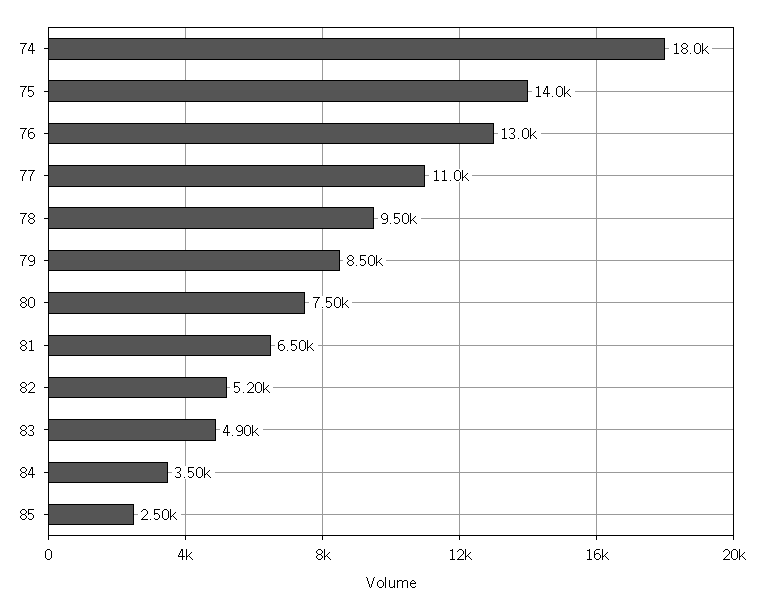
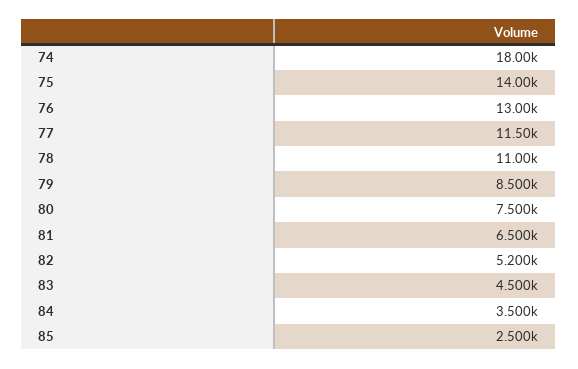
  {
    "74": 18000,
    "75": 14000,
    "76": 13000,
-   "77": 11000,
+   "77": 11500,
-   "78": 9500,
+   "78": 11000,
    "79": 8500,
    "80": 7500,
    "81": 6500,
    "82": 5200,
-   "83": 4900,
+   "83": 4500,
    "84": 3500,
    "85": 2500
  }

